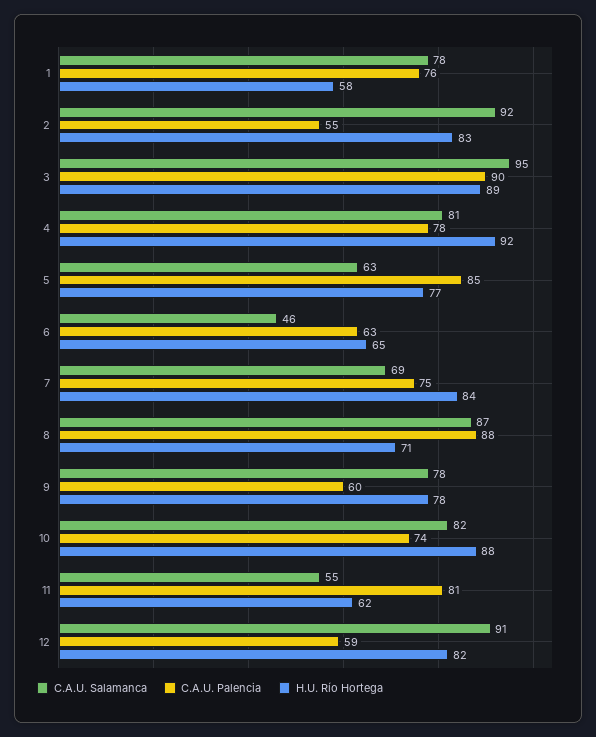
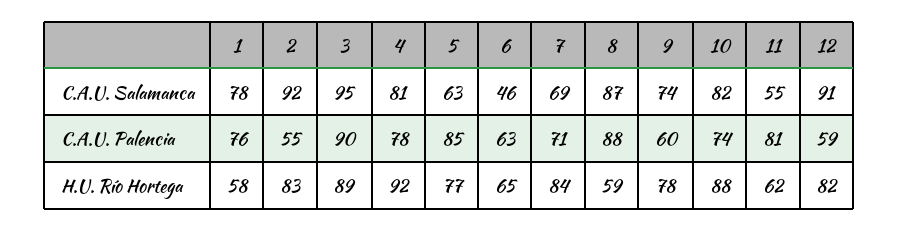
  {
    "C.A.U. Salamanca": {
      "1": 78,
      "2": 92,
      "3": 95,
      "4": 81,
      "5": 63,
      "6": 46,
      "7": 69,
      "8": 87,
-     "9": 78,
+     "9": 74,
      "10": 82,
      "11": 55,
      "12": 91
    },
    "C.A.U. Palencia": {
      "1": 76,
      "2": 55,
      "3": 90,
      "4": 78,
      "5": 85,
      "6": 63,
-     "7": 75,
+     "7": 71,
      "8": 88,
      "9": 60,
      "10": 74,
      "11": 81,
      "12": 59
    },
    "H.U. Río Hortega": {
      "1": 58,
      "2": 83,
      "3": 89,
      "4": 92,
      "5": 77,
      "6": 65,
      "7": 84,
-     "8": 71,
+     "8": 59,
      "9": 78,
      "10": 88,
      "11": 62,
      "12": 82
    }
  }

